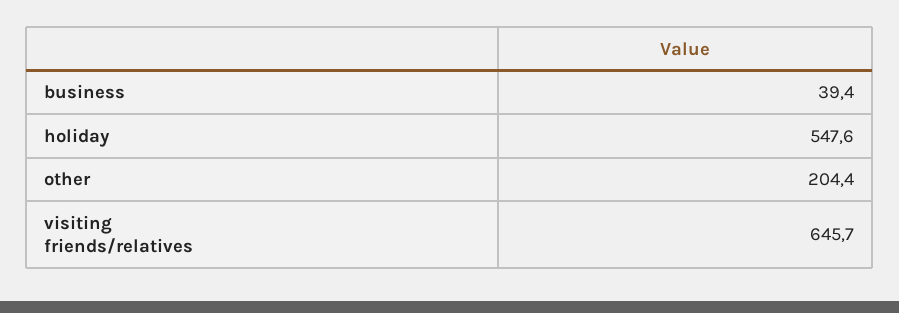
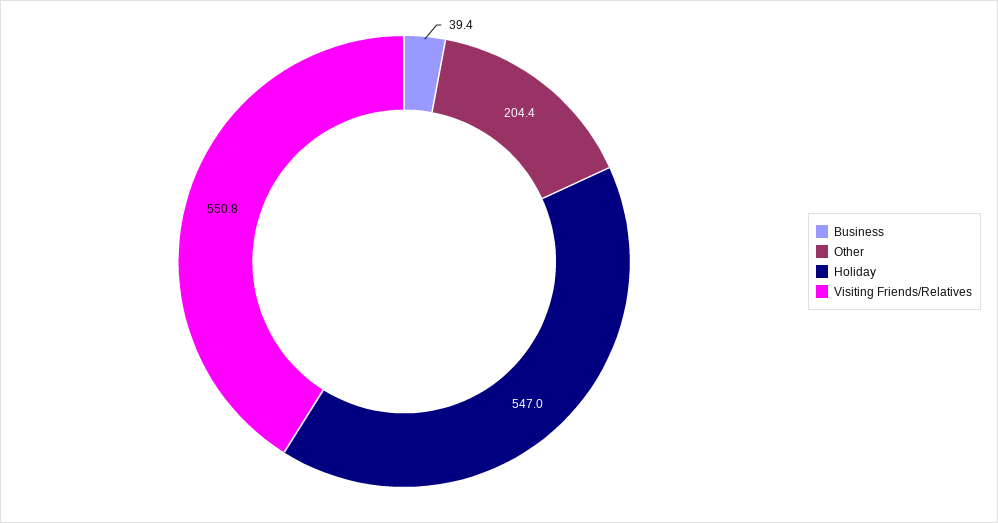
  {
    "business": 39.4,
-   "holiday": 547.6,
+   "holiday": 547,
    "other": 204.4,
-   "visiting friends/relatives": 645.7
+   "visiting friends/relatives": 550.8
  }

